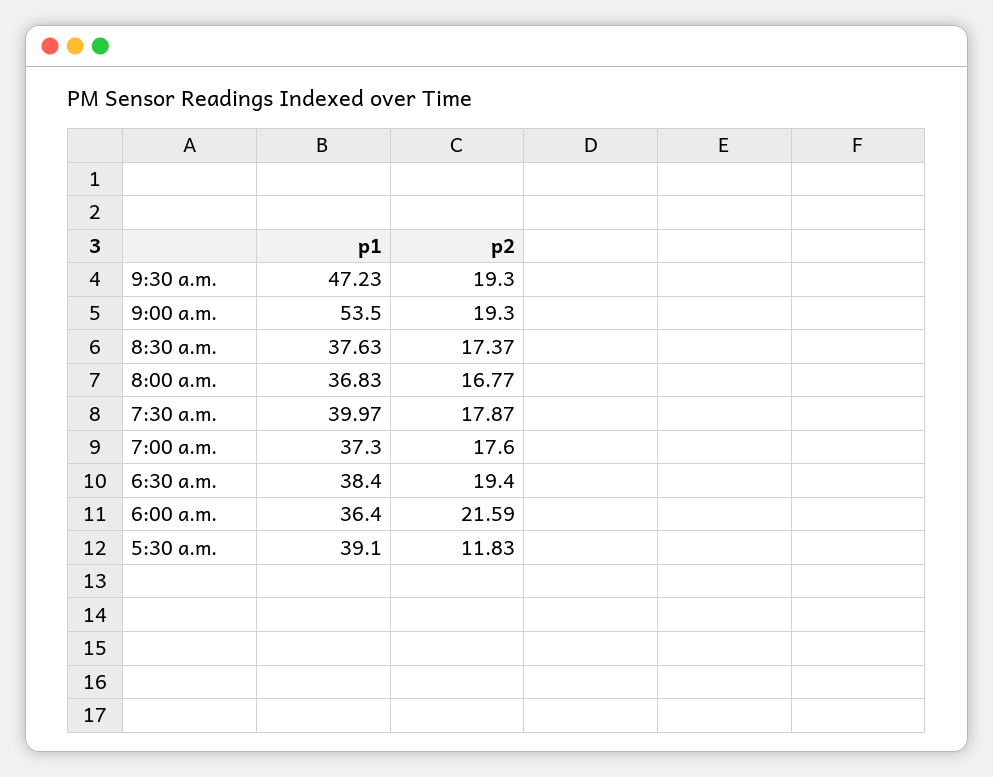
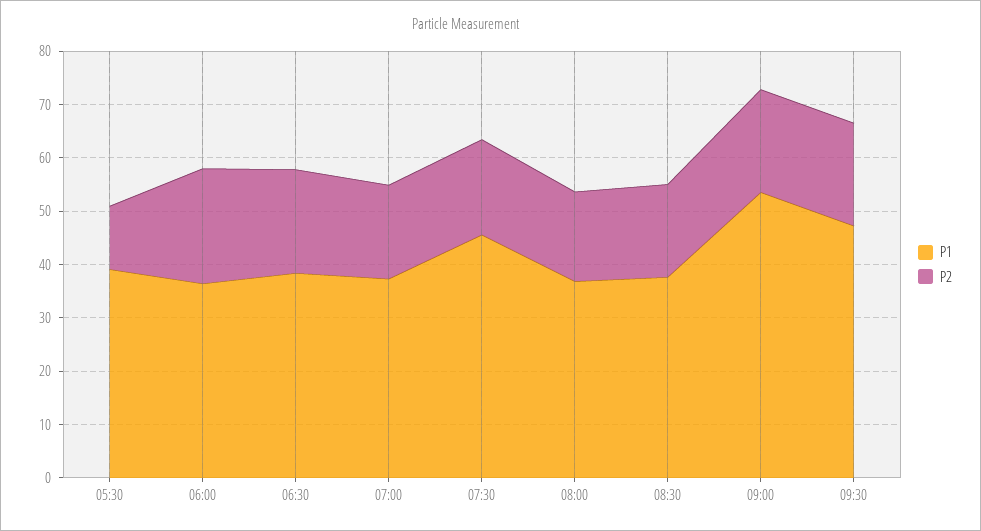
  {
    "p1": {
      "9:30 a.m.": 47.23,
      "9:00 a.m.": 53.5,
      "8:30 a.m.": 37.63,
      "8:00 a.m.": 36.83,
-     "7:30 a.m.": 39.97,
+     "7:30 a.m.": 46,
      "7:00 a.m.": 37.3,
      "6:30 a.m.": 38.4,
      "6:00 a.m.": 36.4,
      "5:30 a.m.": 39.1
    },
    "p2": {
      "9:30 a.m.": 19.3,
      "9:00 a.m.": 19.3,
      "8:30 a.m.": 17.37,
      "8:00 a.m.": 16.77,
      "7:30 a.m.": 17.87,
      "7:00 a.m.": 17.6,
      "6:30 a.m.": 19.4,
      "6:00 a.m.": 21.59,
      "5:30 a.m.": 11.83
    }
  }

